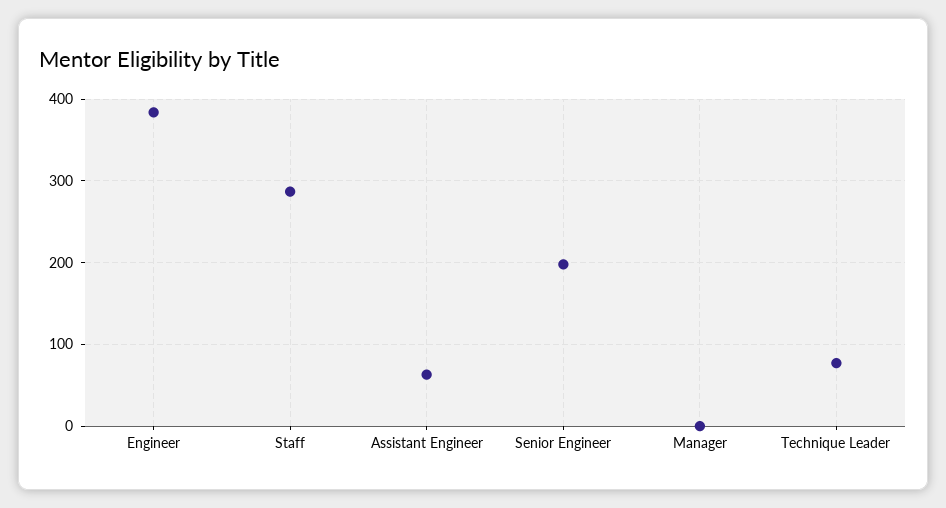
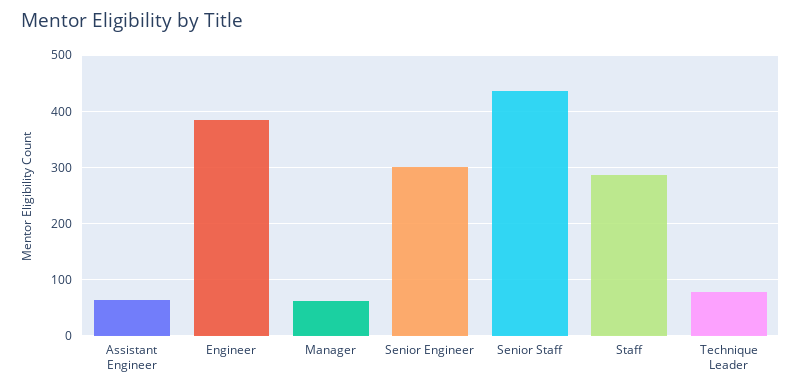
  {
    "Engineer": 380,
    "Staff": 290,
    "Assistant Engineer": 60,
-   "Senior Engineer": 200,
+   "Senior Engineer": 300,
-   "Manager": 0,
+   "Manager": 60,
-   "Technique Leader": 80
+   "Technique Leader": 80,
+   "Senior Staff": 440
  }

